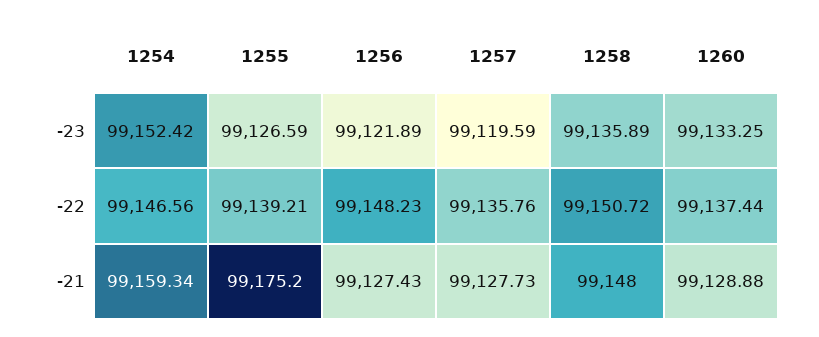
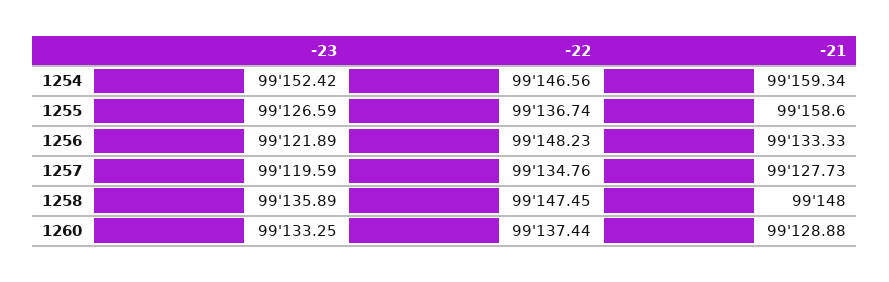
  {
    "1254": {
      "-23": 99152.42,
      "-22": 99146.56,
      "-21": 99159.34
    },
    "1255": {
      "-23": 99126.59,
-     "-22": 99139.21,
+     "-22": 99136.74,
-     "-21": 99175.2
+     "-21": 99158.6
    },
    "1256": {
      "-23": 99121.89,
      "-22": 99148.23,
-     "-21": 99127.43
+     "-21": 99133.33
    },
    "1257": {
      "-23": 99119.59,
-     "-22": 99135.76,
+     "-22": 99134.76,
      "-21": 99127.73
    },
    "1258": {
      "-23": 99135.89,
-     "-22": 99150.72,
+     "-22": 99147.45,
      "-21": 99148
    },
    "1260": {
      "-23": 99133.25,
      "-22": 99137.44,
      "-21": 99128.88
    }
  }

